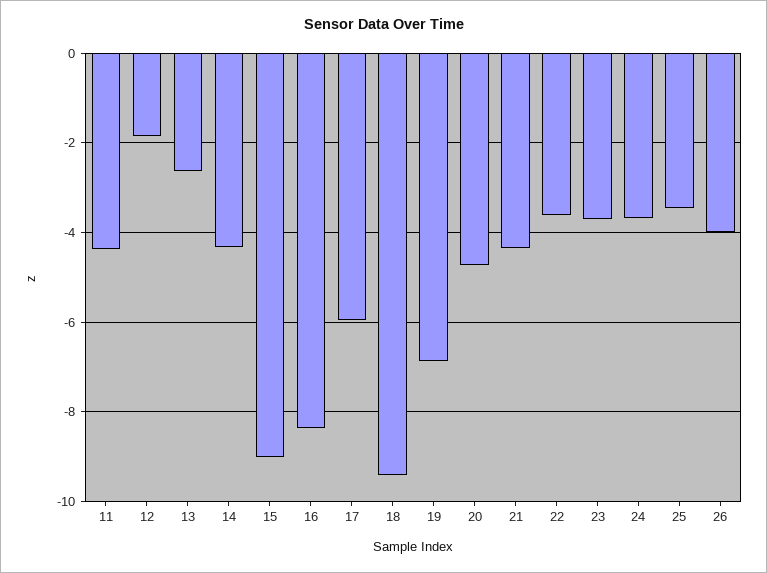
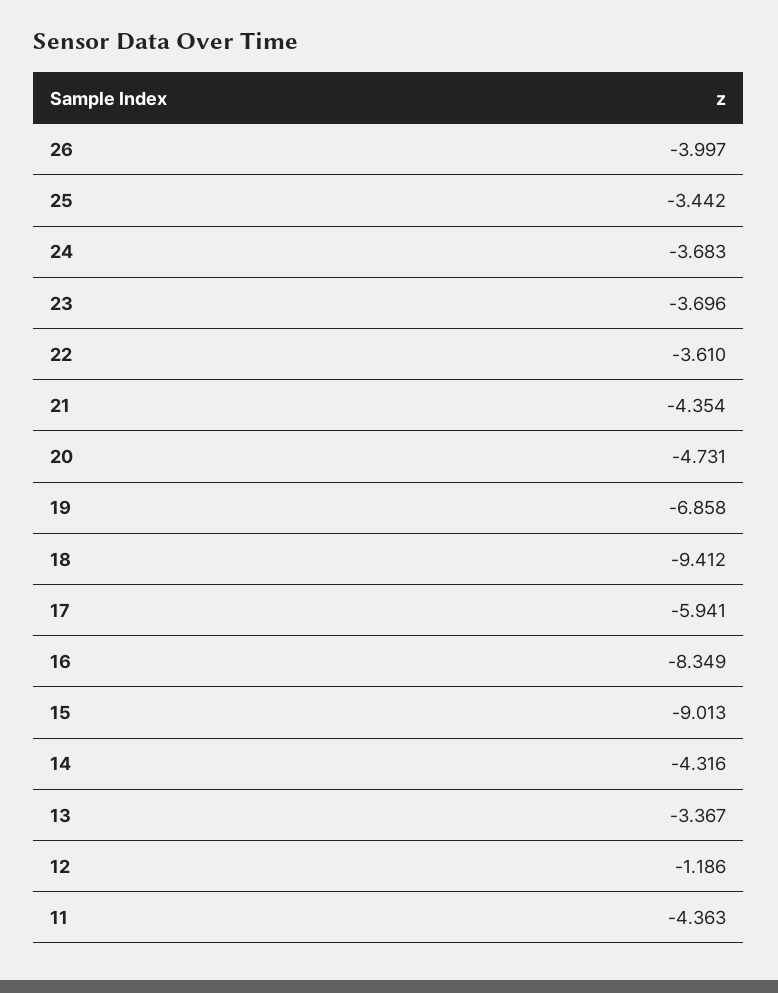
  {
    "11": -4.363,
-   "12": -1.8,
+   "12": -1.186,
-   "13": -2.6,
+   "13": -3.367,
    "14": -4.316,
    "15": -9.013,
    "16": -8.349,
    "17": -5.941,
    "18": -9.412,
    "19": -6.858,
    "20": -4.731,
    "21": -4.354,
    "22": -3.61,
    "23": -3.696,
    "24": -3.683,
    "25": -3.442,
    "26": -3.997
  }

